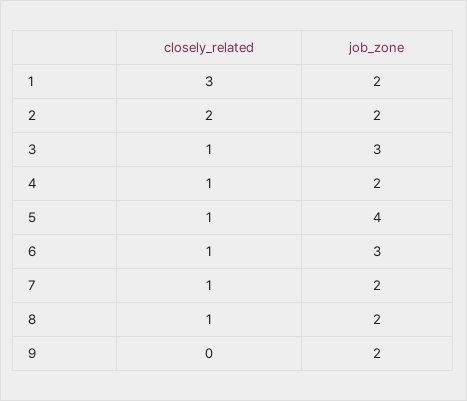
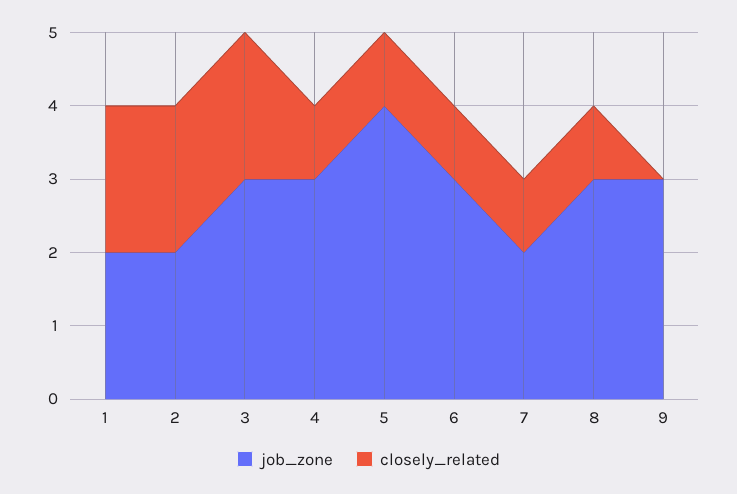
  {
    "closely_related": {
-     "1": 3,
+     "1": 2,
      "2": 2,
-     "3": 1,
+     "3": 2,
      "4": 1,
      "5": 1,
      "6": 1,
      "7": 1,
      "8": 1,
      "9": 0
    },
    "job_zone": {
      "1": 2,
      "2": 2,
      "3": 3,
-     "4": 2,
+     "4": 3,
      "5": 4,
      "6": 3,
      "7": 2,
-     "8": 2,
+     "8": 3,
-     "9": 2
+     "9": 3
    }
  }

